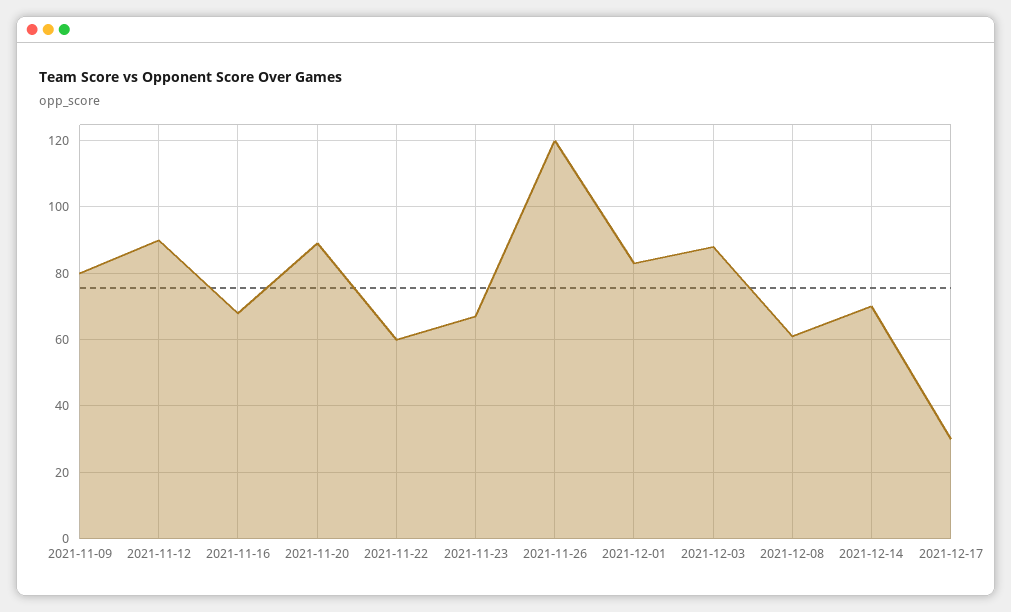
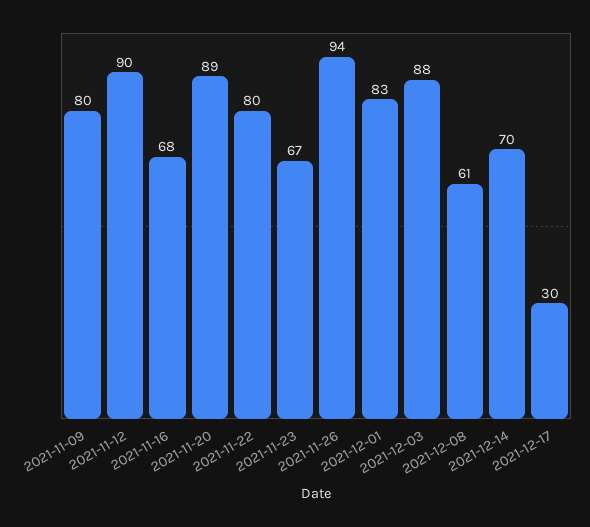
  {
    "2021-11-09": 80,
    "2021-11-12": 90,
    "2021-11-16": 68,
    "2021-11-20": 89,
-   "2021-11-22": 60,
+   "2021-11-22": 80,
    "2021-11-23": 67,
-   "2021-11-26": 120,
+   "2021-11-26": 94,
    "2021-12-01": 83,
    "2021-12-03": 88,
    "2021-12-08": 61,
    "2021-12-14": 70,
    "2021-12-17": 30
  }

